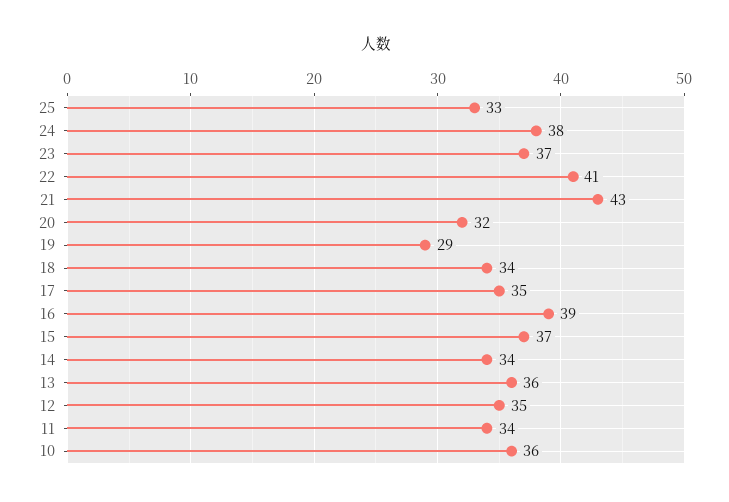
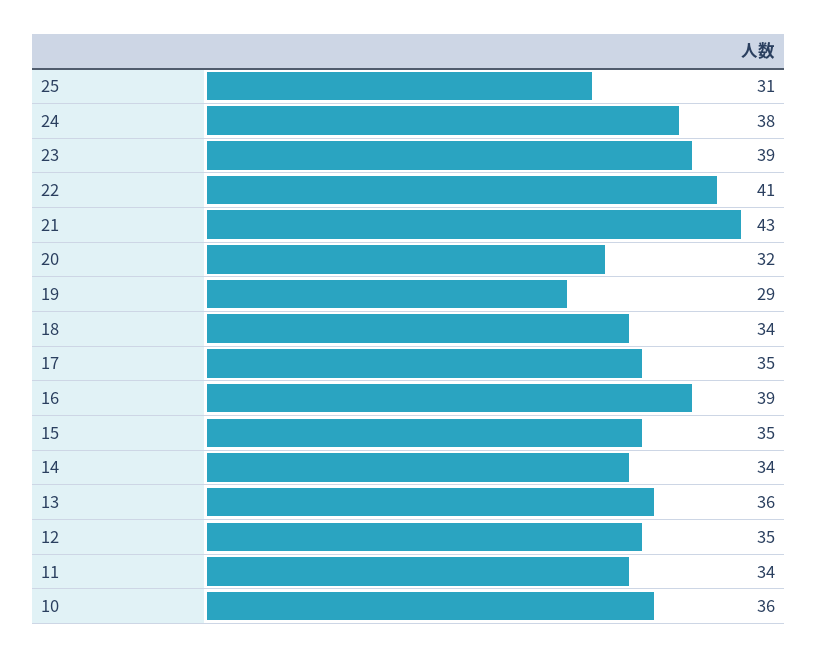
  {
-   "25": 33,
+   "25": 31,
    "24": 38,
-   "23": 37,
+   "23": 39,
    "22": 41,
    "21": 43,
    "20": 32,
    "19": 29,
    "18": 34,
    "17": 35,
    "16": 39,
-   "15": 37,
+   "15": 35,
    "14": 34,
    "13": 36,
    "12": 35,
    "11": 34,
    "10": 36
  }

